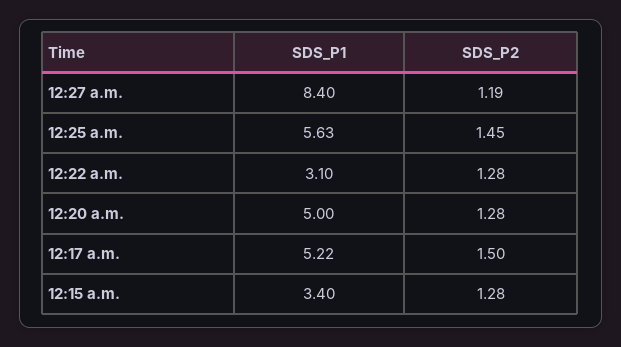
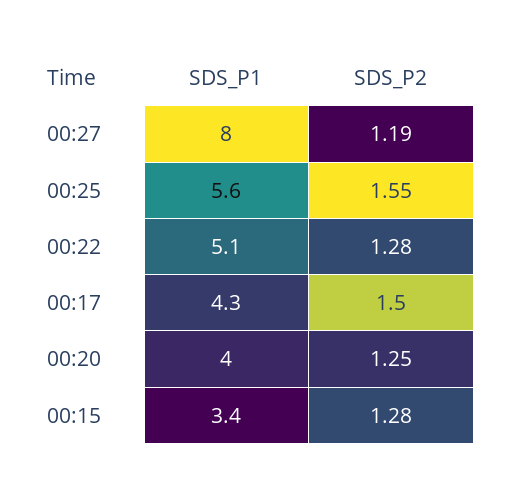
  {
    "SDS_P1": {
-     "12:27 a.m.": 8.4,
+     "12:27 a.m.": 8,
      "12:25 a.m.": 5.63,
-     "12:22 a.m.": 3.1,
+     "12:22 a.m.": 5.1,
-     "12:20 a.m.": 5,
+     "12:20 a.m.": 4,
-     "12:17 a.m.": 5.22,
+     "12:17 a.m.": 4.3,
      "12:15 a.m.": 3.4
    },
    "SDS_P2": {
      "12:27 a.m.": 1.19,
-     "12:25 a.m.": 1.45,
+     "12:25 a.m.": 1.55,
      "12:22 a.m.": 1.28,
-     "12:20 a.m.": 1.28,
+     "12:20 a.m.": 1.25,
      "12:17 a.m.": 1.5,
      "12:15 a.m.": 1.28
    }
  }

